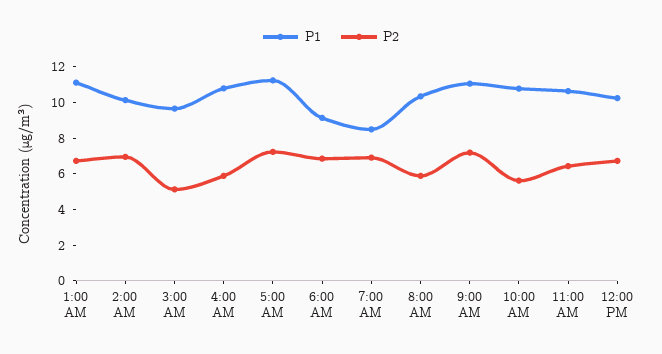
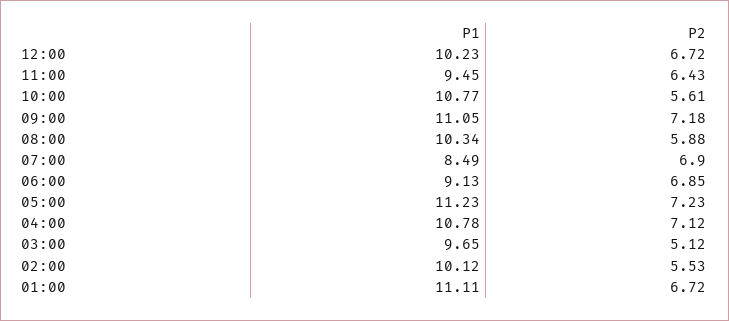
  {
    "P1": {
      "1:00 AM": 11.11,
      "2:00 AM": 10.12,
      "3:00 AM": 9.65,
      "4:00 AM": 10.78,
      "5:00 AM": 11.23,
      "6:00 AM": 9.13,
      "7:00 AM": 8.49,
      "8:00 AM": 10.34,
      "9:00 AM": 11.05,
      "10:00 AM": 10.77,
-     "11:00 AM": 10.5,
+     "11:00 AM": 9.45,
      "12:00 PM": 10.23
    },
    "P2": {
      "1:00 AM": 6.72,
-     "2:00 AM": 7,
+     "2:00 AM": 5.53,
      "3:00 AM": 5.12,
-     "4:00 AM": 6,
+     "4:00 AM": 7.12,
      "5:00 AM": 7.23,
      "6:00 AM": 6.85,
      "7:00 AM": 6.9,
      "8:00 AM": 5.88,
      "9:00 AM": 7.18,
      "10:00 AM": 5.61,
      "11:00 AM": 6.43,
      "12:00 PM": 6.72
    }
  }

